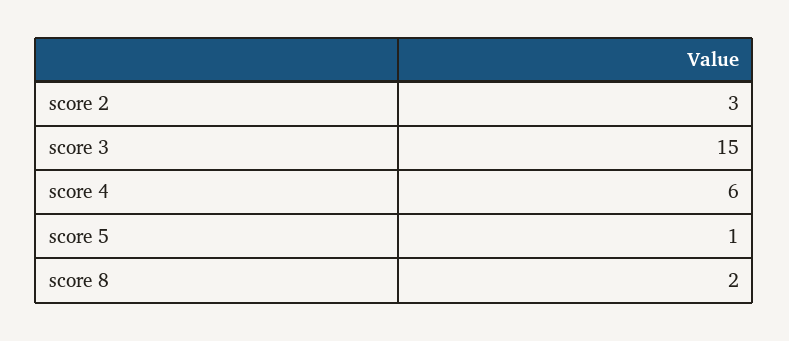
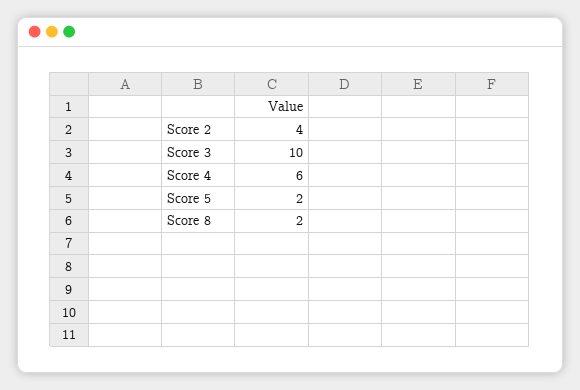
  {
-   "score 2": 3,
+   "score 2": 4,
-   "score 3": 15,
+   "score 3": 10,
    "score 4": 6,
-   "score 5": 1,
+   "score 5": 2,
    "score 8": 2
  }

